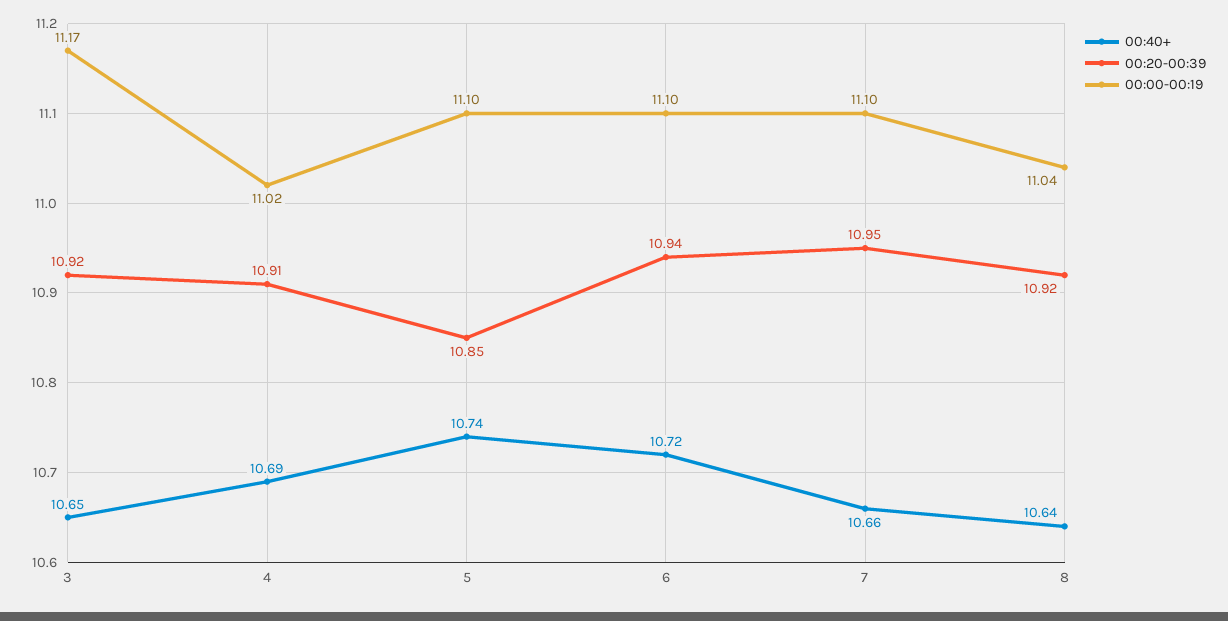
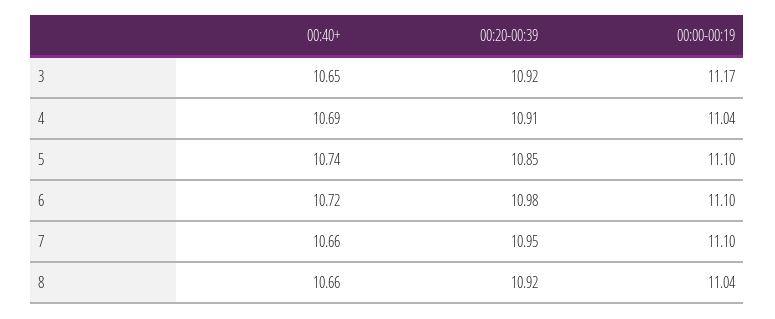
  {
    "00:40+": {
      "3": 10.65,
      "4": 10.69,
      "5": 10.74,
      "6": 10.72,
      "7": 10.66,
-     "8": 10.64
+     "8": 10.66
    },
    "00:20-00:39": {
      "3": 10.92,
      "4": 10.91,
      "5": 10.85,
-     "6": 10.94,
+     "6": 10.98,
      "7": 10.95,
      "8": 10.92
    },
    "00:00-00:19": {
      "3": 11.17,
-     "4": 11.02,
+     "4": 11.04,
      "5": 11.1,
      "6": 11.1,
      "7": 11.1,
      "8": 11.04
    }
  }

